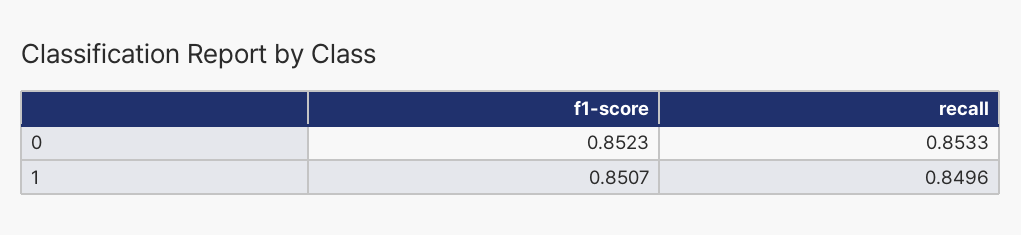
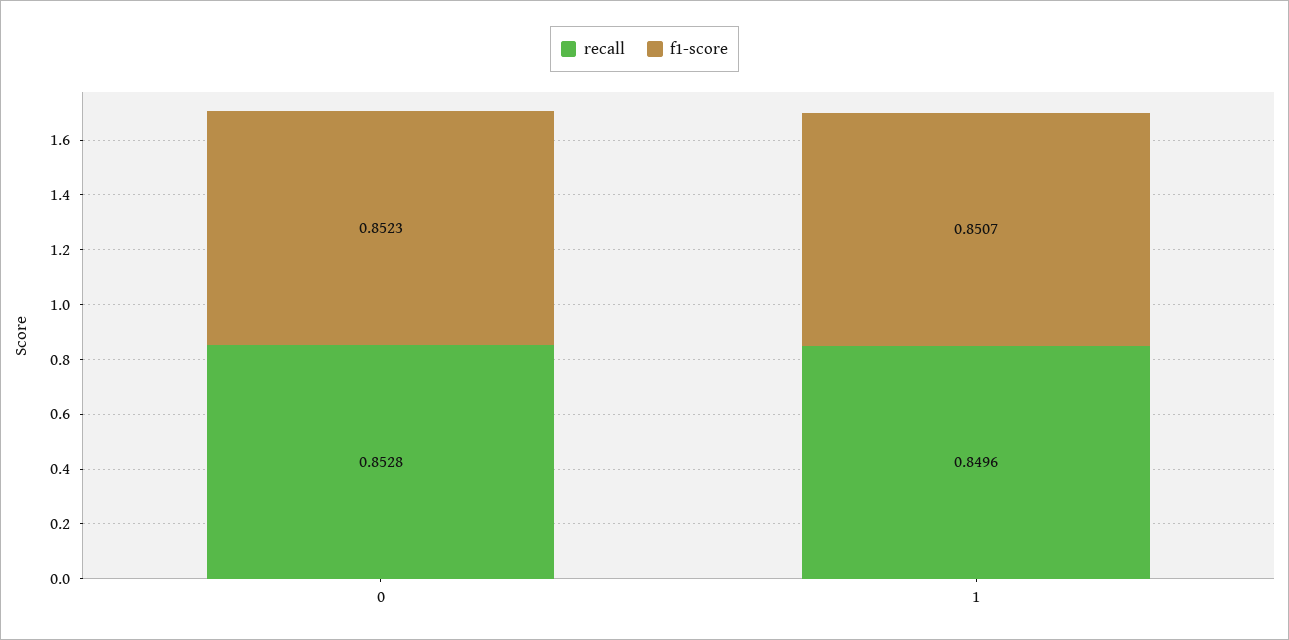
  {
    "f1-score": {
      "0": 0.8523,
      "1": 0.8507
    },
    "recall": {
-     "0": 0.8533,
+     "0": 0.8528,
      "1": 0.8496
    }
  }

